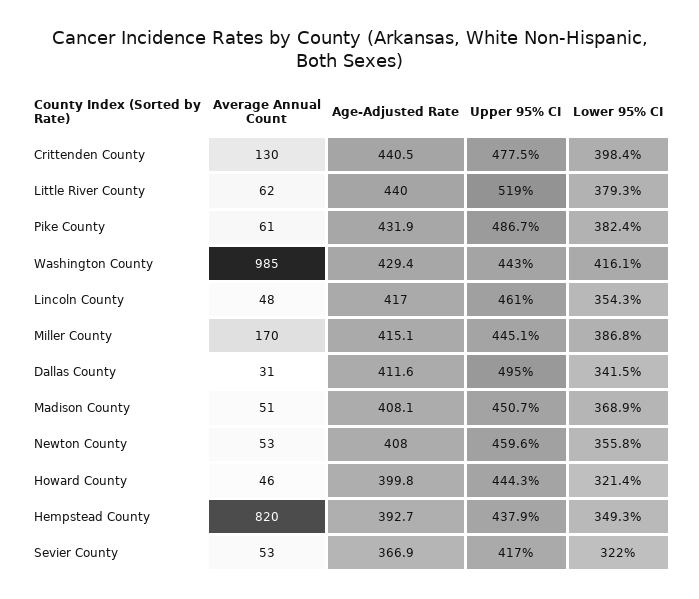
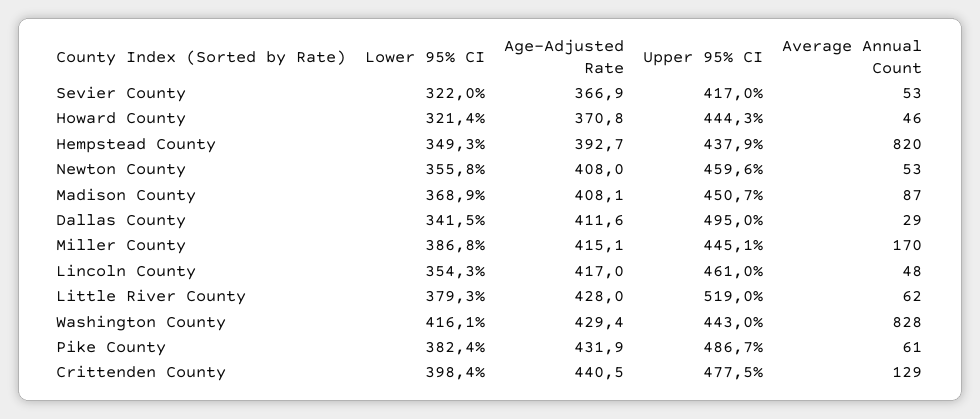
  {
    "Average Annual Count": {
-     "Crittenden County": 130,
+     "Crittenden County": 129,
      "Little River County": 62,
      "Pike County": 61,
-     "Washington County": 985,
+     "Washington County": 828,
      "Lincoln County": 48,
      "Miller County": 170,
-     "Dallas County": 31,
+     "Dallas County": 29,
-     "Madison County": 51,
+     "Madison County": 87,
      "Newton County": 53,
      "Howard County": 46,
      "Hempstead County": 820,
      "Sevier County": 53
    },
    "Age-Adjusted Rate": {
      "Crittenden County": 440.5,
-     "Little River County": 440,
+     "Little River County": 428,
      "Pike County": 431.9,
      "Washington County": 429.4,
      "Lincoln County": 417,
      "Miller County": 415.1,
      "Dallas County": 411.6,
      "Madison County": 408.1,
      "Newton County": 408,
-     "Howard County": 399.8,
+     "Howard County": 370.8,
      "Hempstead County": 392.7,
      "Sevier County": 366.9
    },
    "Upper 95% CI": {
      "Crittenden County": 477.5,
      "Little River County": 519,
      "Pike County": 486.7,
      "Washington County": 443,
      "Lincoln County": 461,
      "Miller County": 445.1,
      "Dallas County": 495,
      "Madison County": 450.7,
      "Newton County": 459.6,
      "Howard County": 444.3,
      "Hempstead County": 437.9,
      "Sevier County": 417
    },
    "Lower 95% CI": {
      "Crittenden County": 398.4,
      "Little River County": 379.3,
      "Pike County": 382.4,
      "Washington County": 416.1,
      "Lincoln County": 354.3,
      "Miller County": 386.8,
      "Dallas County": 341.5,
      "Madison County": 368.9,
      "Newton County": 355.8,
      "Howard County": 321.4,
      "Hempstead County": 349.3,
      "Sevier County": 322
    }
  }

